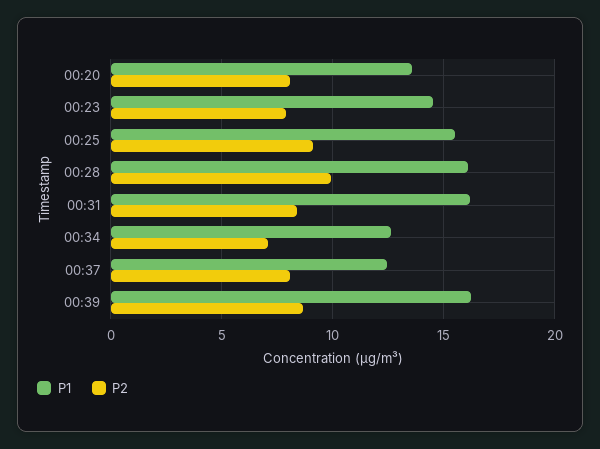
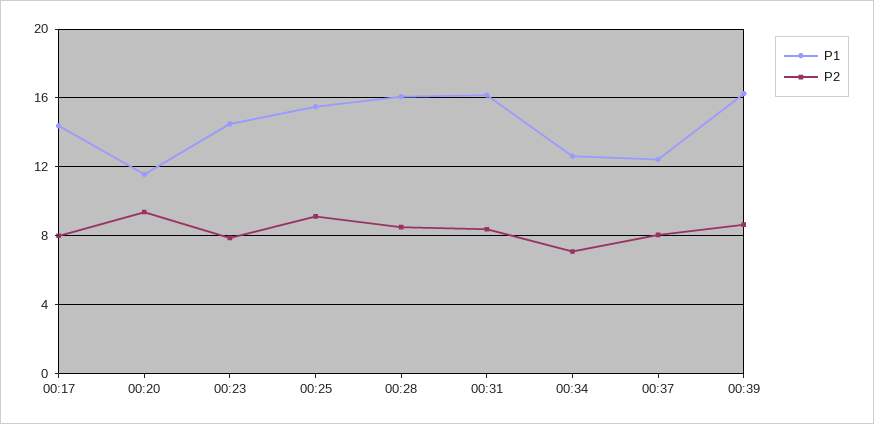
  {
    "P1": {
-     "00:20": 13.5,
+     "00:20": 11.5,
      "00:23": 14.5,
      "00:25": 15.5,
      "00:28": 16,
      "00:31": 16,
      "00:34": 12.5,
      "00:37": 12.5,
-     "00:39": 16.5
+     "00:39": 16.5,
+     "00:17": 14.5
    },
    "P2": {
-     "00:20": 8,
+     "00:20": 9.5,
      "00:23": 8,
      "00:25": 9,
-     "00:28": 10,
+     "00:28": 8.5,
      "00:31": 8.5,
      "00:34": 7,
      "00:37": 8,
-     "00:39": 8.5
+     "00:39": 8.5,
+     "00:17": 8
    }
  }

